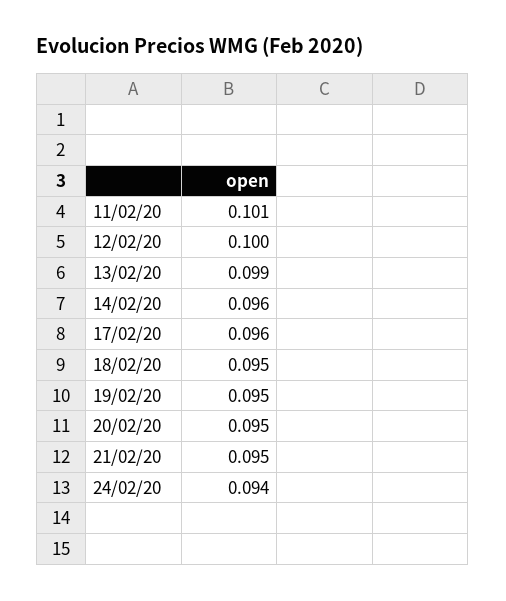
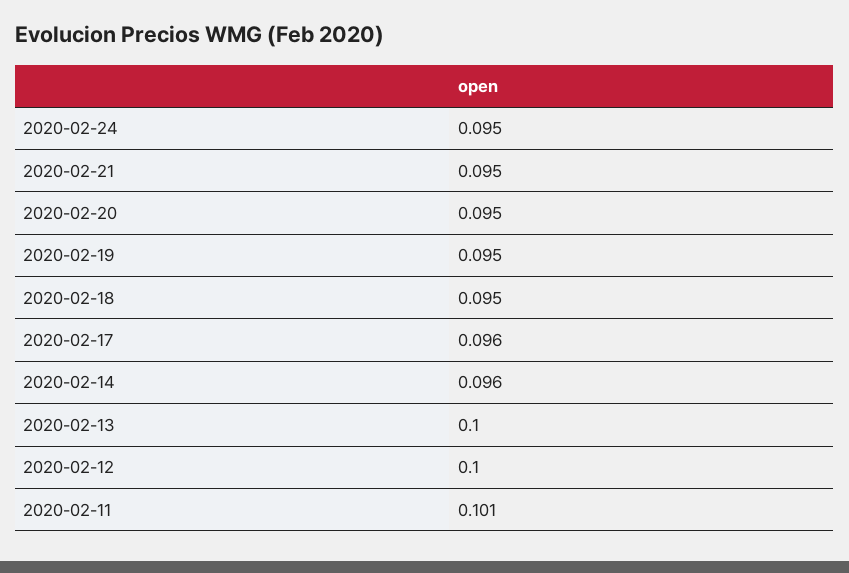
  {
    "11/02/20": 0.101,
    "12/02/20": 0.1,
-   "13/02/20": 0.099,
+   "13/02/20": 0.1,
    "14/02/20": 0.096,
    "17/02/20": 0.096,
    "18/02/20": 0.095,
    "19/02/20": 0.095,
    "20/02/20": 0.095,
    "21/02/20": 0.095,
-   "24/02/20": 0.094
+   "24/02/20": 0.095
  }

